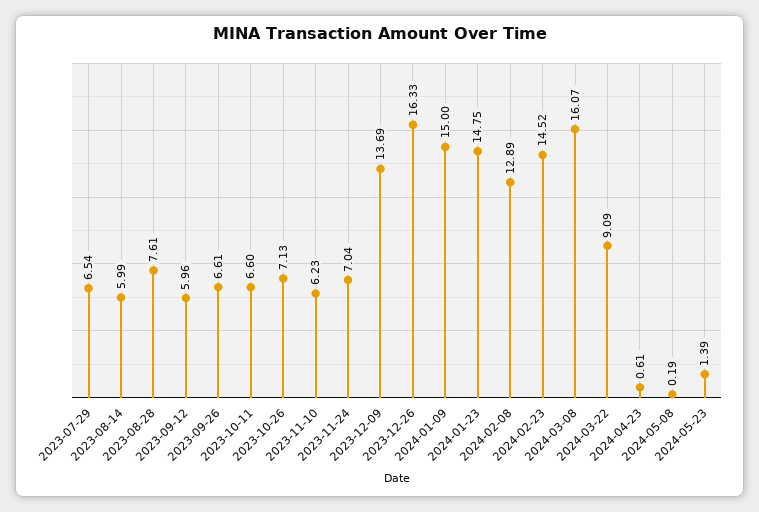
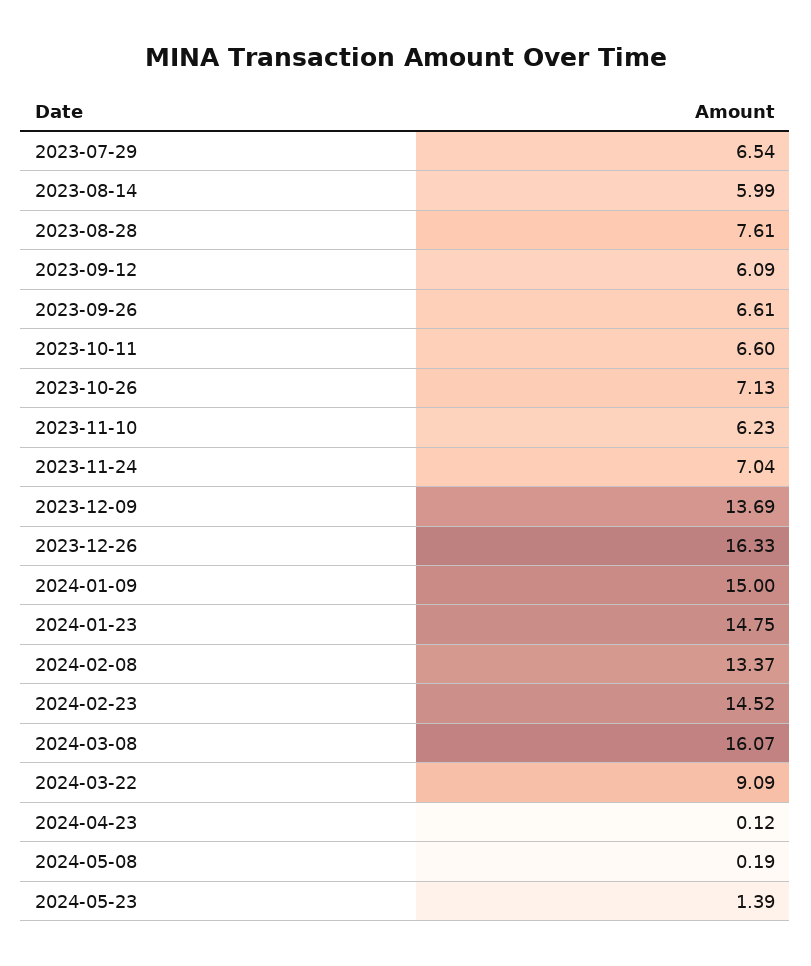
  {
    "2023-07-29": 6.54,
    "2023-08-14": 5.99,
    "2023-08-28": 7.61,
-   "2023-09-12": 5.96,
+   "2023-09-12": 6.09,
    "2023-09-26": 6.61,
    "2023-10-11": 6.6,
    "2023-10-26": 7.13,
    "2023-11-10": 6.23,
    "2023-11-24": 7.04,
    "2023-12-09": 13.69,
    "2023-12-26": 16.33,
    "2024-01-09": 15,
    "2024-01-23": 14.75,
-   "2024-02-08": 12.89,
+   "2024-02-08": 13.37,
    "2024-02-23": 14.52,
    "2024-03-08": 16.07,
    "2024-03-22": 9.09,
-   "2024-04-23": 0.61,
+   "2024-04-23": 0.12,
    "2024-05-08": 0.19,
    "2024-05-23": 1.39
  }

